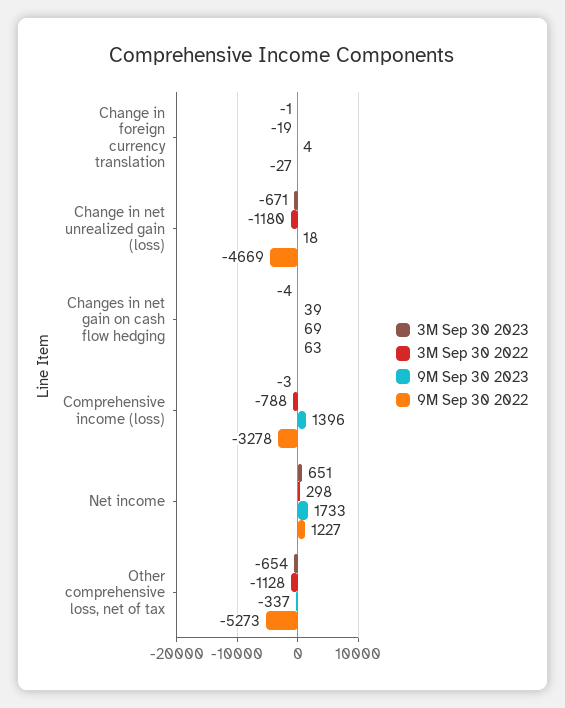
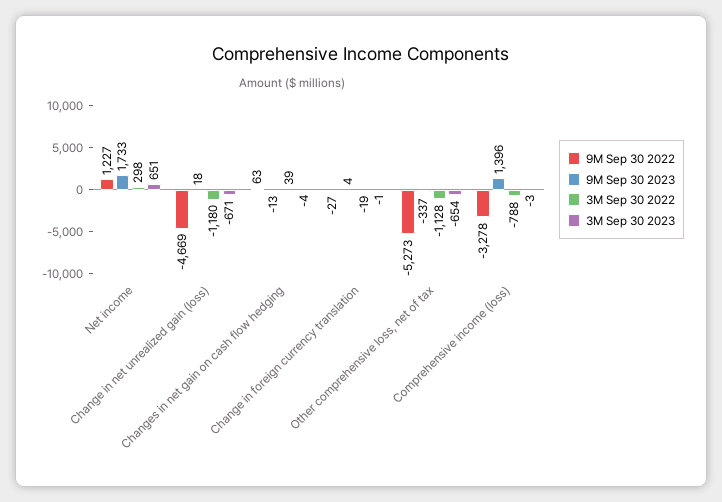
  {
    "3M Sep 30 2023": {
      "Change in foreign currency translation": -1,
      "Change in net unrealized gain (loss)": -671,
      "Changes in net gain on cash flow hedging": -4,
      "Comprehensive income (loss)": -3,
      "Net income": 651,
      "Other comprehensive loss, net of tax": -654
    },
    "3M Sep 30 2022": {
      "Change in foreign currency translation": -19,
      "Change in net unrealized gain (loss)": -1180,
      "Changes in net gain on cash flow hedging": 39,
      "Comprehensive income (loss)": -788,
      "Net income": 298,
      "Other comprehensive loss, net of tax": -1128
    },
    "9M Sep 30 2023": {
      "Change in foreign currency translation": 4,
      "Change in net unrealized gain (loss)": 18,
-     "Changes in net gain on cash flow hedging": 69,
+     "Changes in net gain on cash flow hedging": -13,
      "Comprehensive income (loss)": 1396,
      "Net income": 1733,
      "Other comprehensive loss, net of tax": -337
    },
    "9M Sep 30 2022": {
      "Change in foreign currency translation": -27,
      "Change in net unrealized gain (loss)": -4669,
      "Changes in net gain on cash flow hedging": 63,
      "Comprehensive income (loss)": -3278,
      "Net income": 1227,
      "Other comprehensive loss, net of tax": -5273
    }
  }

